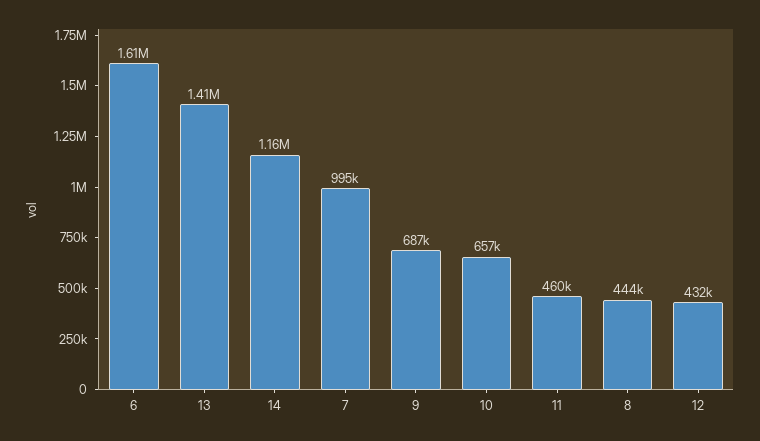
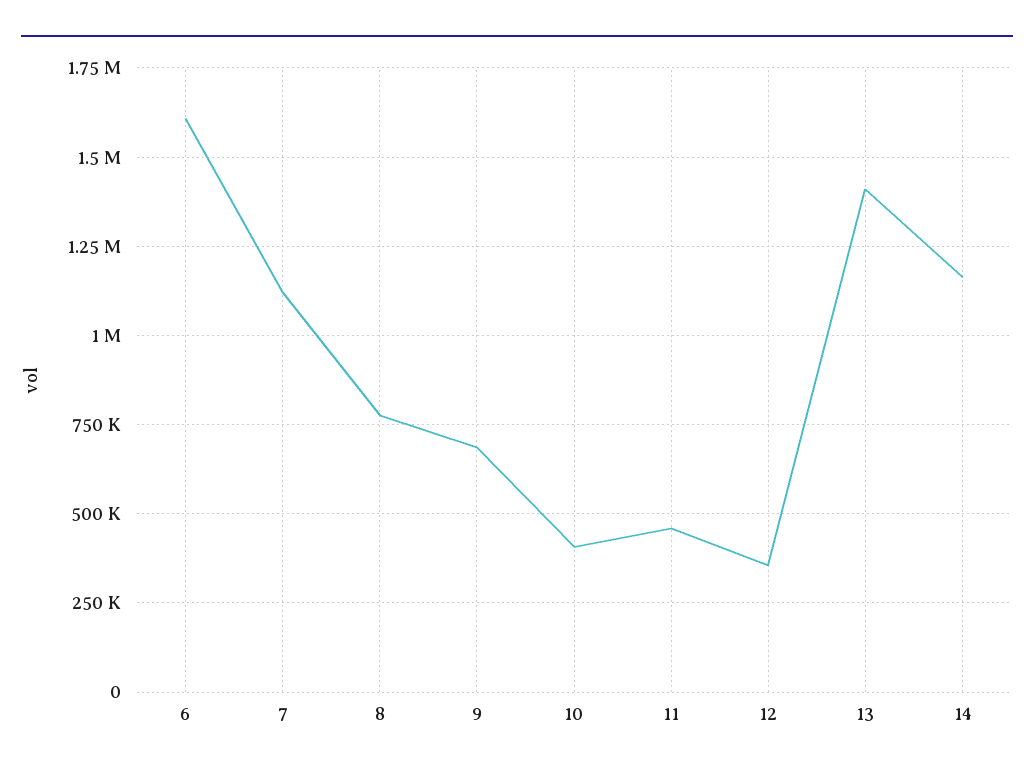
  {
    "6": 1610000,
    "13": 1410000,
    "14": 1160000,
-   "7": 995000,
+   "7": 1125000,
    "9": 687000,
-   "10": 657000,
+   "10": 400000,
    "11": 460000,
-   "8": 444000,
+   "8": 775000,
-   "12": 432000
+   "12": 350000
  }

